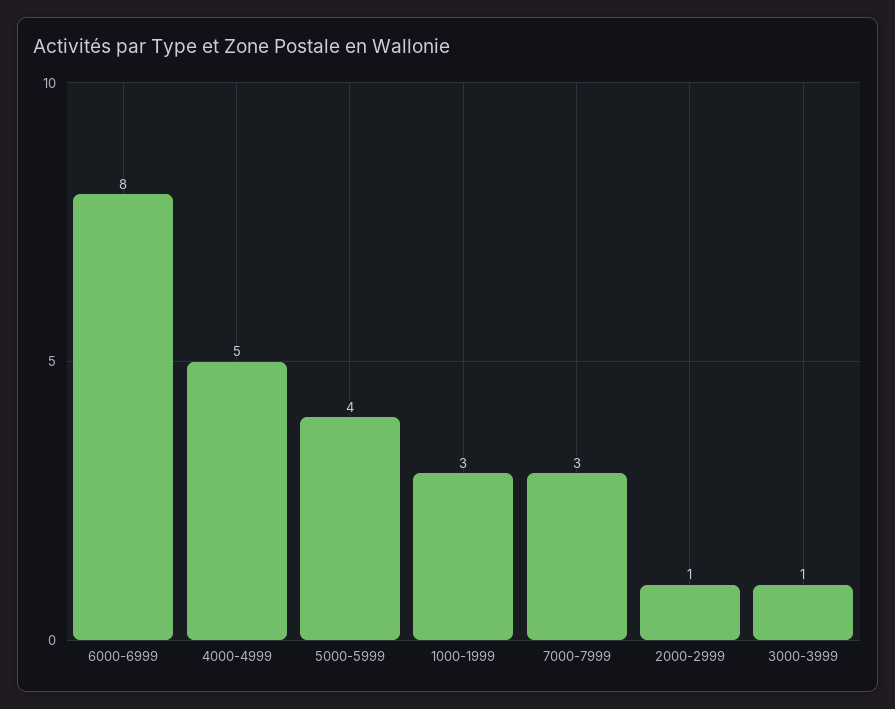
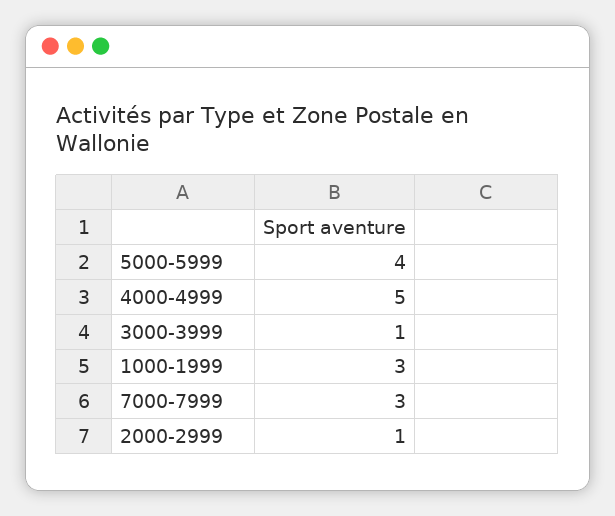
  {
-   "6000-6999": 8,
    "4000-4999": 5,
    "5000-5999": 4,
    "1000-1999": 3,
    "7000-7999": 3,
    "2000-2999": 1,
    "3000-3999": 1
  }

